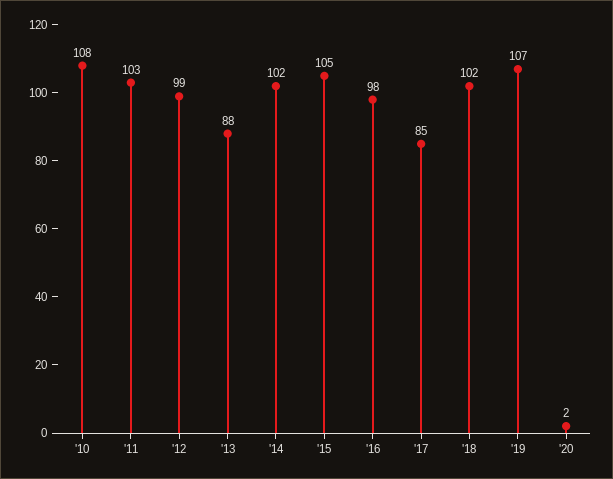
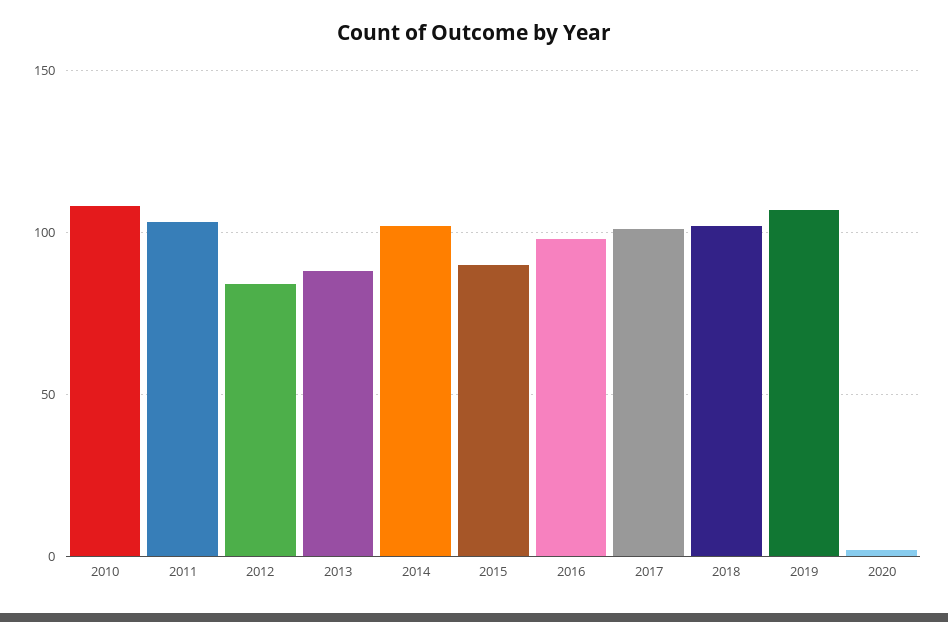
  {
    "'10": 108,
    "'11": 103,
-   "'12": 99,
+   "'12": 85,
    "'13": 88,
    "'14": 102,
-   "'15": 105,
+   "'15": 90,
    "'16": 98,
-   "'17": 85,
+   "'17": 100,
    "'18": 102,
    "'19": 107,
    "'20": 2
  }

